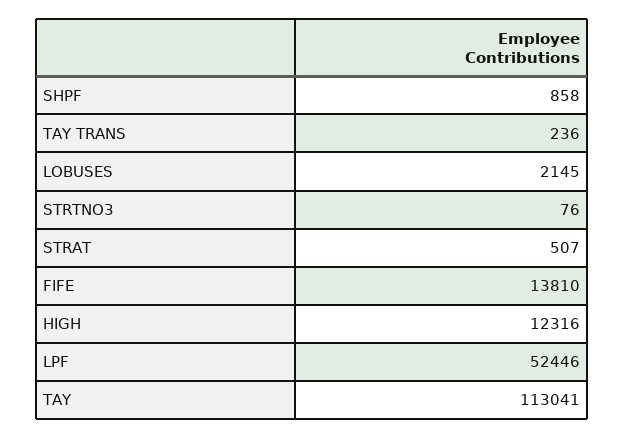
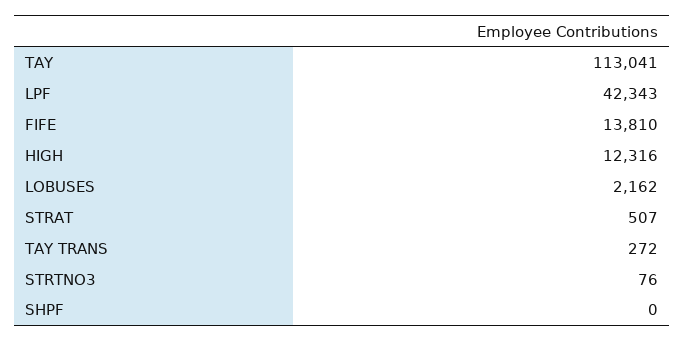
  {
-   "SHPF": 858,
+   "SHPF": 0,
-   "TAY TRANS": 236,
+   "TAY TRANS": 272,
-   "LOBUSES": 2145,
+   "LOBUSES": 2162,
    "STRTNO3": 76,
    "STRAT": 507,
    "FIFE": 13810,
    "HIGH": 12316,
-   "LPF": 52446,
+   "LPF": 42343,
    "TAY": 113041
  }

